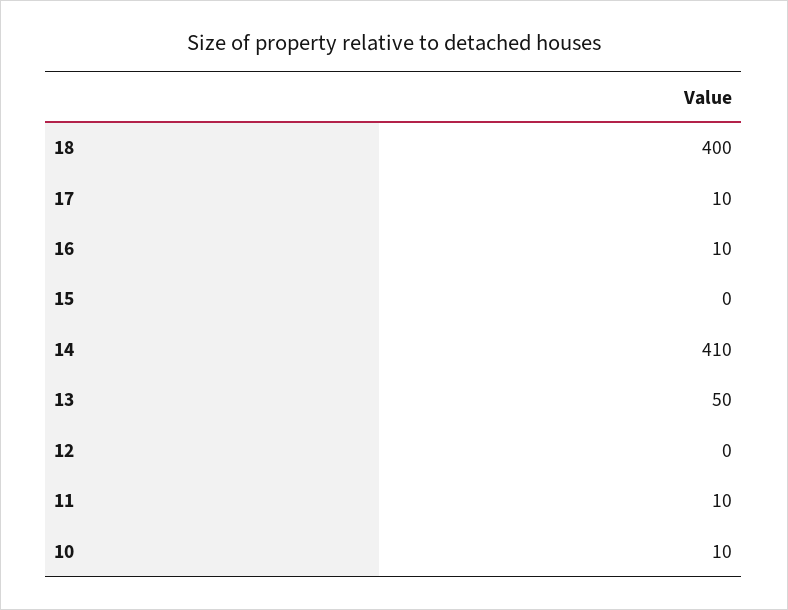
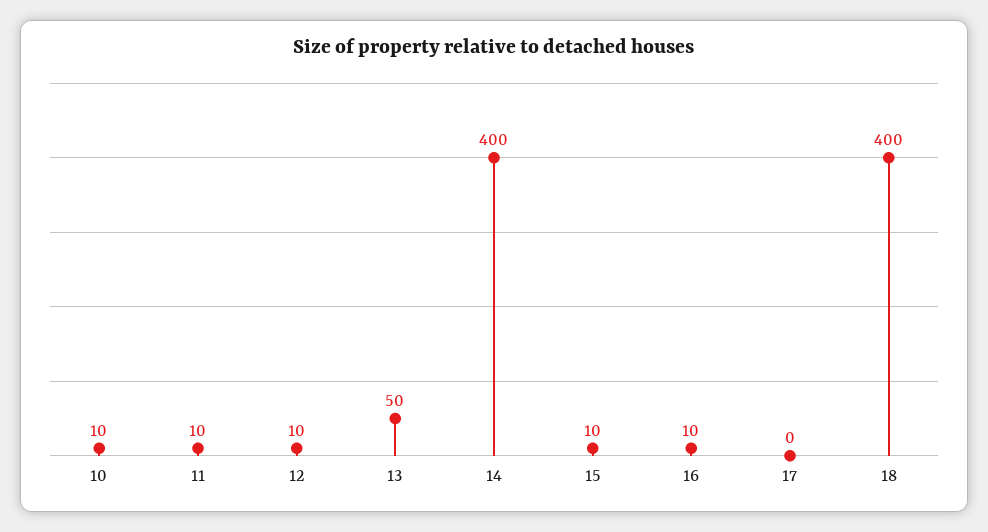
  {
    "18": 400,
-   "17": 10,
+   "17": 0,
    "16": 10,
-   "15": 0,
+   "15": 10,
-   "14": 410,
+   "14": 400,
    "13": 50,
-   "12": 0,
+   "12": 10,
    "11": 10,
    "10": 10
  }

